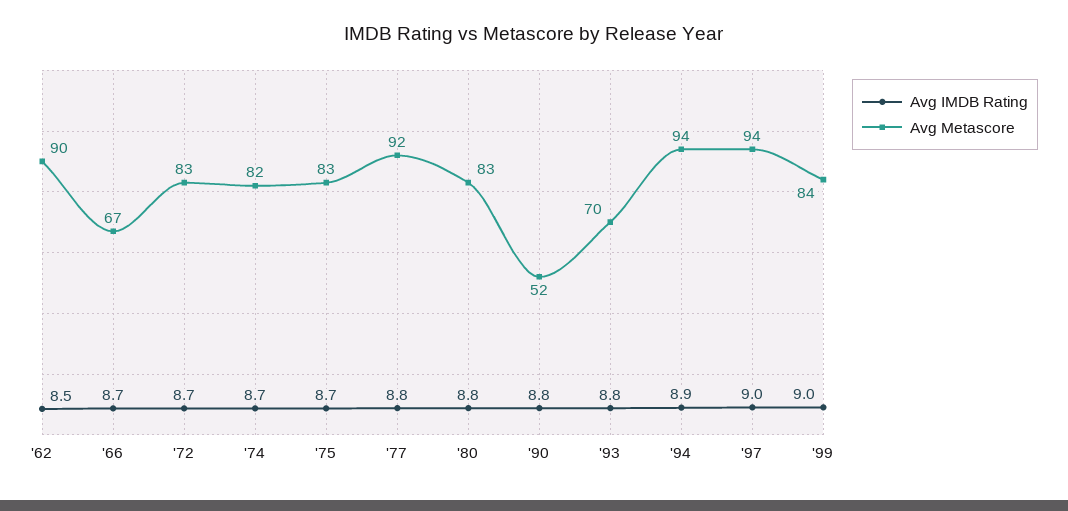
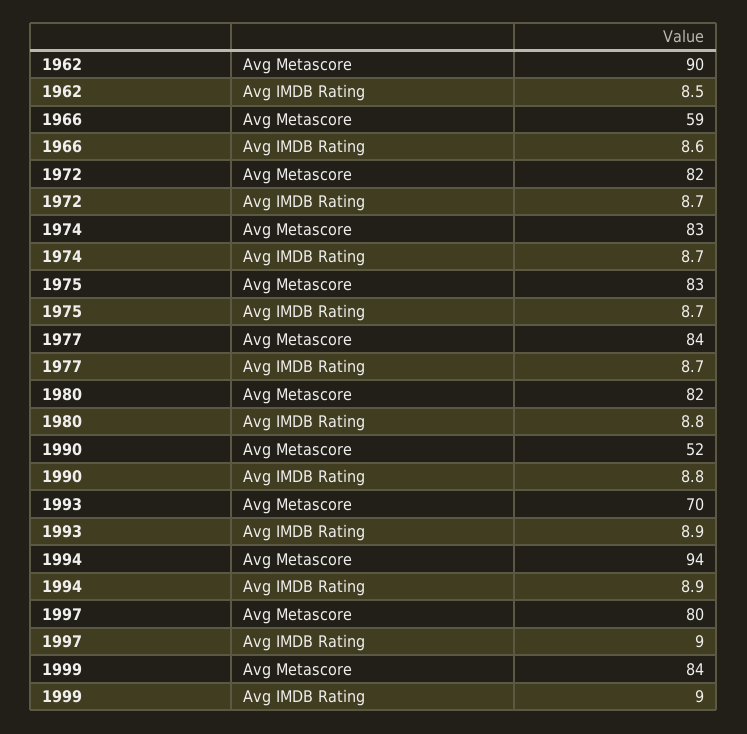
  {
    "Avg IMDB Rating": {
      "'62": 8.5,
-     "'66": 8.7,
+     "'66": 8.6,
      "'72": 8.7,
      "'74": 8.7,
      "'75": 8.7,
-     "'77": 8.8,
+     "'77": 8.7,
      "'80": 8.8,
      "'90": 8.8,
-     "'93": 8.8,
+     "'93": 8.9,
      "'94": 8.9,
      "'97": 9,
      "'99": 9
    },
    "Avg Metascore": {
      "'62": 90,
-     "'66": 67,
+     "'66": 59,
-     "'72": 83,
+     "'72": 82,
-     "'74": 82,
+     "'74": 83,
      "'75": 83,
-     "'77": 92,
+     "'77": 84,
-     "'80": 83,
+     "'80": 82,
      "'90": 52,
      "'93": 70,
      "'94": 94,
-     "'97": 94,
+     "'97": 80,
      "'99": 84
    }
  }

